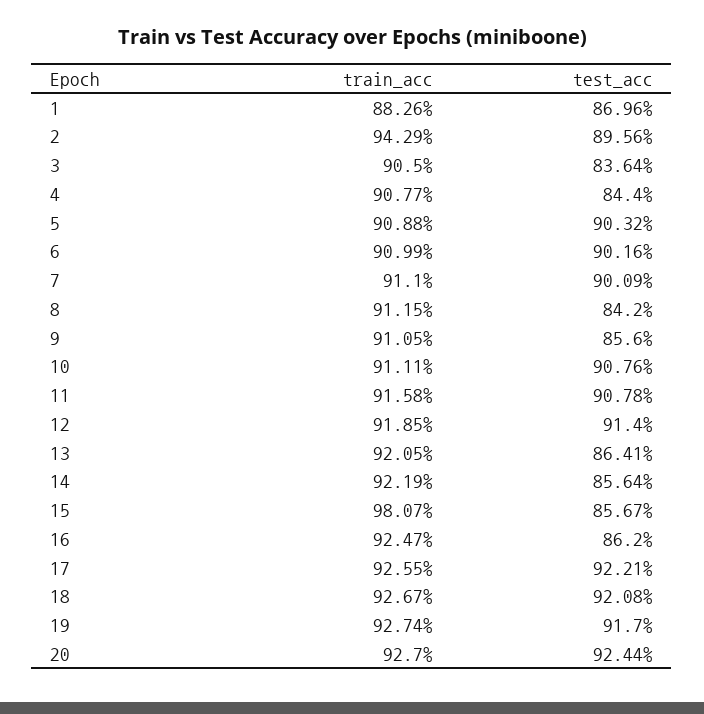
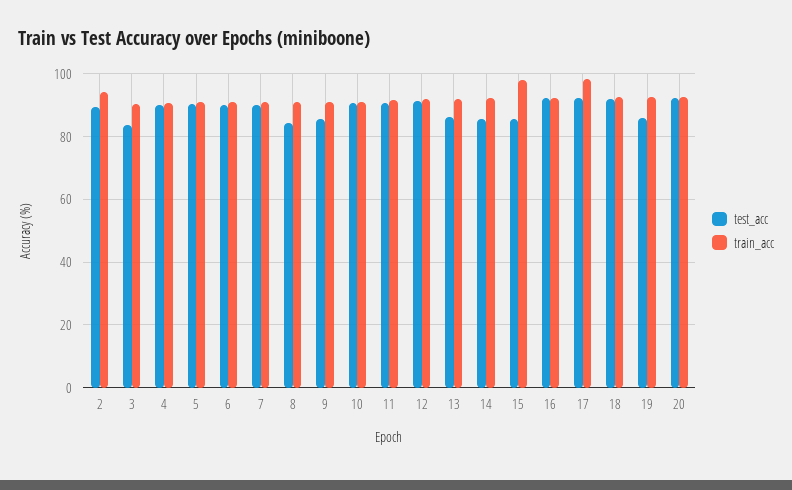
  {
    "train_acc": {
-     "1": 88.26,
      "2": 94.29,
      "3": 90.5,
      "4": 90.77,
      "5": 90.88,
      "6": 90.99,
      "7": 91.1,
      "8": 91.15,
      "9": 91.05,
      "10": 91.11,
      "11": 91.58,
      "12": 91.85,
      "13": 92.05,
      "14": 92.19,
      "15": 98.07,
      "16": 92.47,
-     "17": 92.55,
+     "17": 98,
      "18": 92.67,
      "19": 92.74,
      "20": 92.7
    },
    "test_acc": {
-     "1": 86.96,
      "2": 89.56,
      "3": 83.64,
-     "4": 84.4,
+     "4": 90,
      "5": 90.32,
      "6": 90.16,
      "7": 90.09,
      "8": 84.2,
      "9": 85.6,
      "10": 90.76,
      "11": 90.78,
      "12": 91.4,
      "13": 86.41,
      "14": 85.64,
      "15": 85.67,
-     "16": 86.2,
+     "16": 92,
      "17": 92.21,
      "18": 92.08,
-     "19": 91.7,
+     "19": 86,
      "20": 92.44
    }
  }

